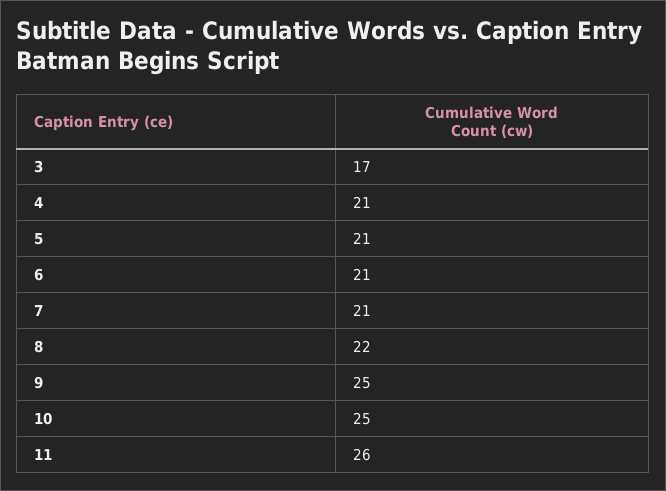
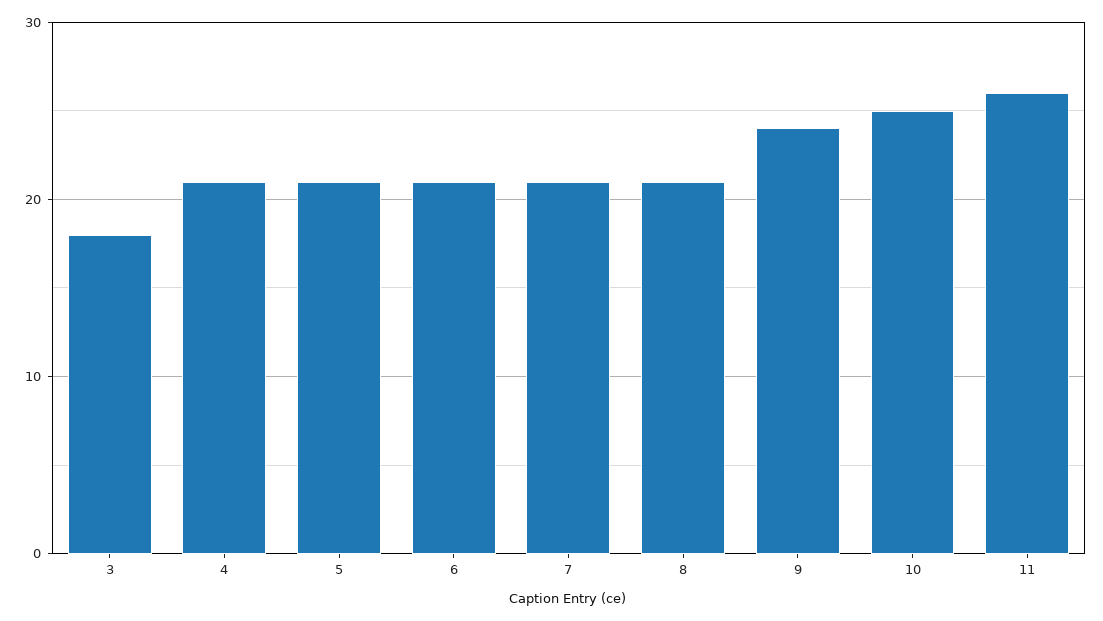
  {
-   "3": 17,
+   "3": 18,
    "4": 21,
    "5": 21,
    "6": 21,
    "7": 21,
-   "8": 22,
+   "8": 21,
-   "9": 25,
+   "9": 24,
    "10": 25,
    "11": 26
  }

